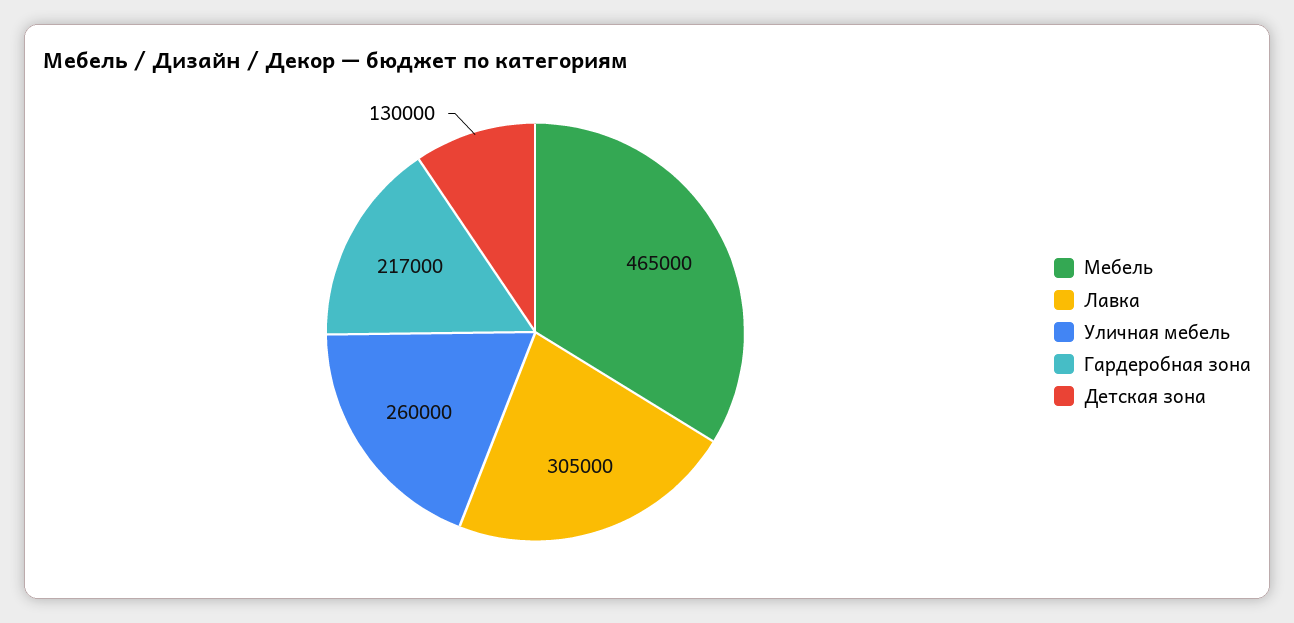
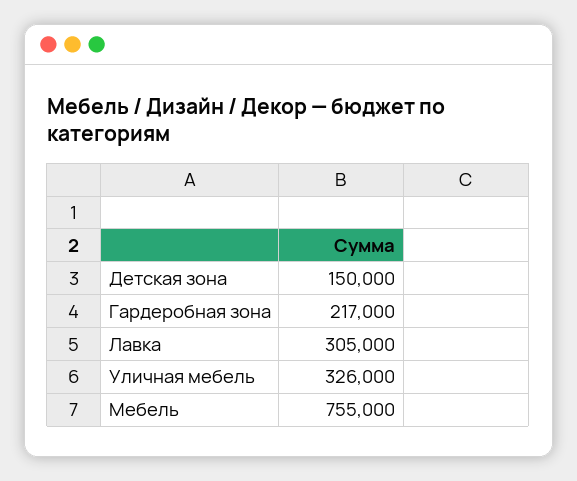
  {
-   "Мебель": 465000,
+   "Мебель": 755000,
    "Лавка": 305000,
-   "Уличная мебель": 260000,
+   "Уличная мебель": 326000,
    "Гардеробная зона": 217000,
-   "Детская зона": 130000
+   "Детская зона": 150000
  }

